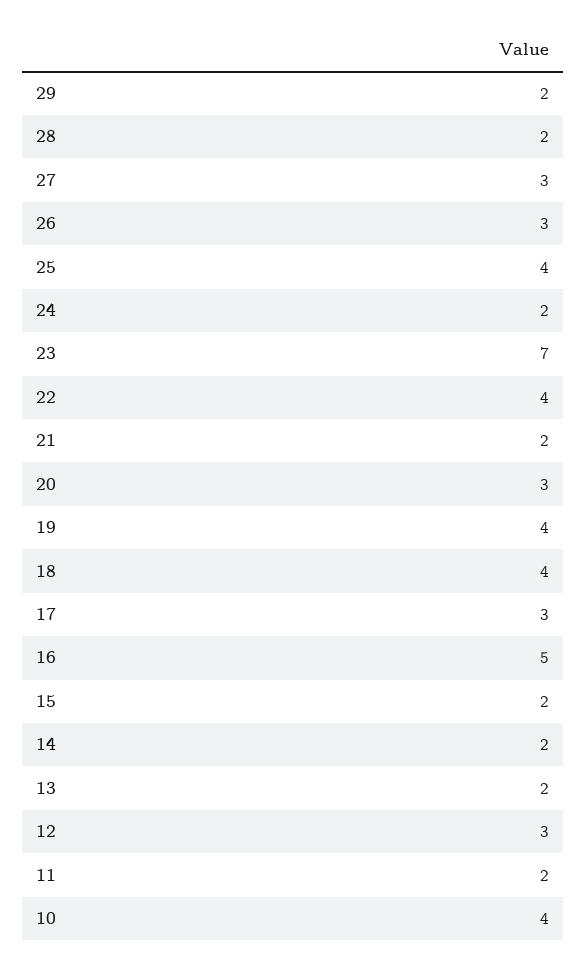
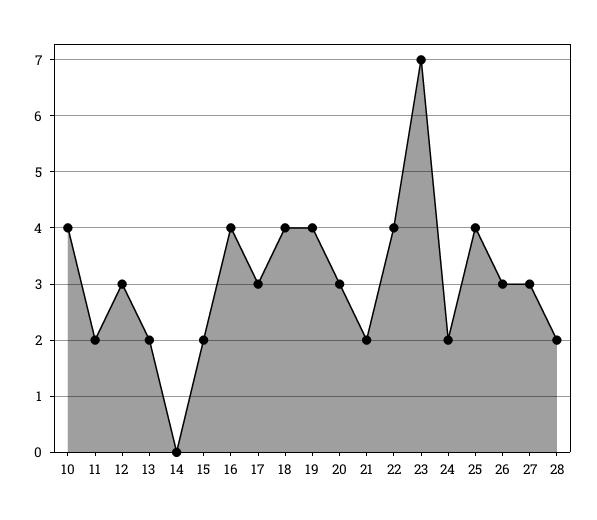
  {
-   "29": 2,
    "28": 2,
    "27": 3,
    "26": 3,
    "25": 4,
    "24": 2,
    "23": 7,
    "22": 4,
    "21": 2,
    "20": 3,
    "19": 4,
    "18": 4,
    "17": 3,
-   "16": 5,
+   "16": 4,
    "15": 2,
-   "14": 2,
+   "14": 0,
    "13": 2,
    "12": 3,
    "11": 2,
    "10": 4
  }

